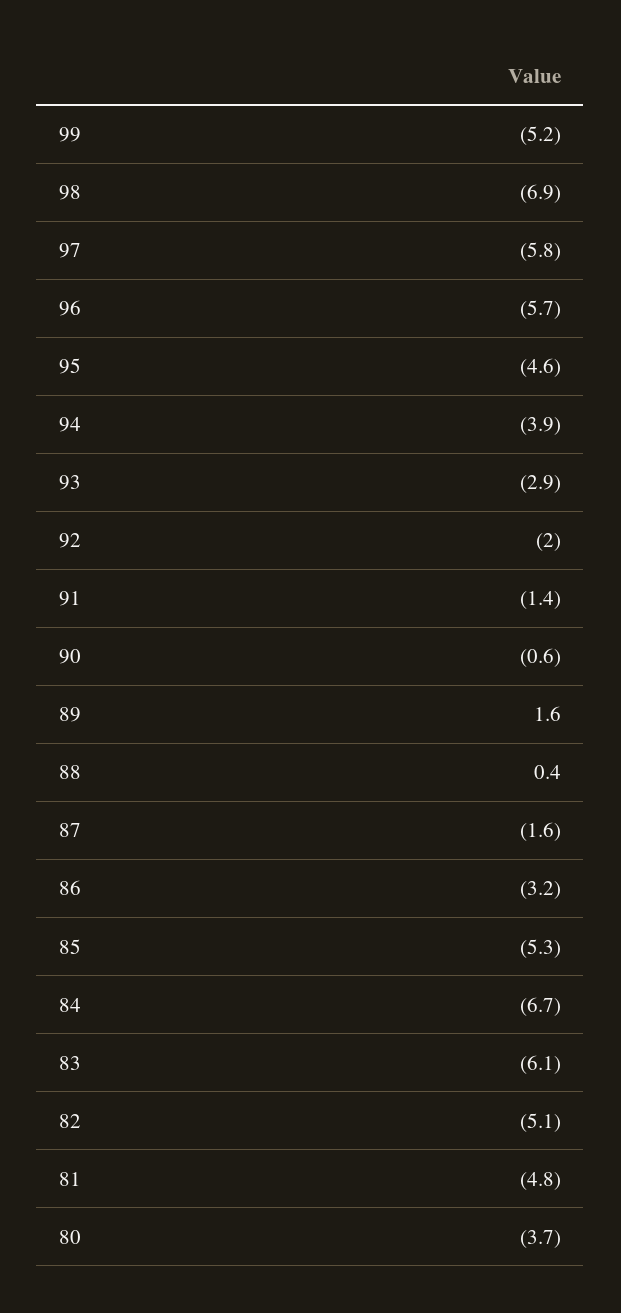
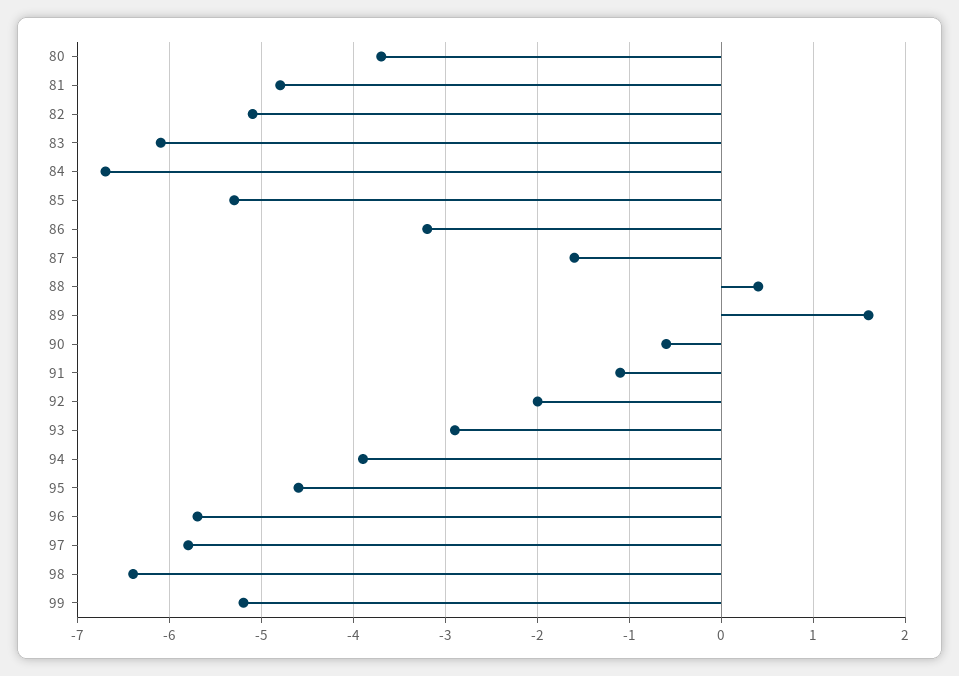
  {
    "99": -5.2,
-   "98": -6.9,
+   "98": -6.4,
    "97": -5.8,
    "96": -5.7,
    "95": -4.6,
    "94": -3.9,
    "93": -2.9,
    "92": -2,
-   "91": -1.4,
+   "91": -1.1,
    "90": -0.6,
    "89": 1.6,
    "88": 0.4,
    "87": -1.6,
    "86": -3.2,
    "85": -5.3,
    "84": -6.7,
    "83": -6.1,
    "82": -5.1,
    "81": -4.8,
    "80": -3.7
  }

